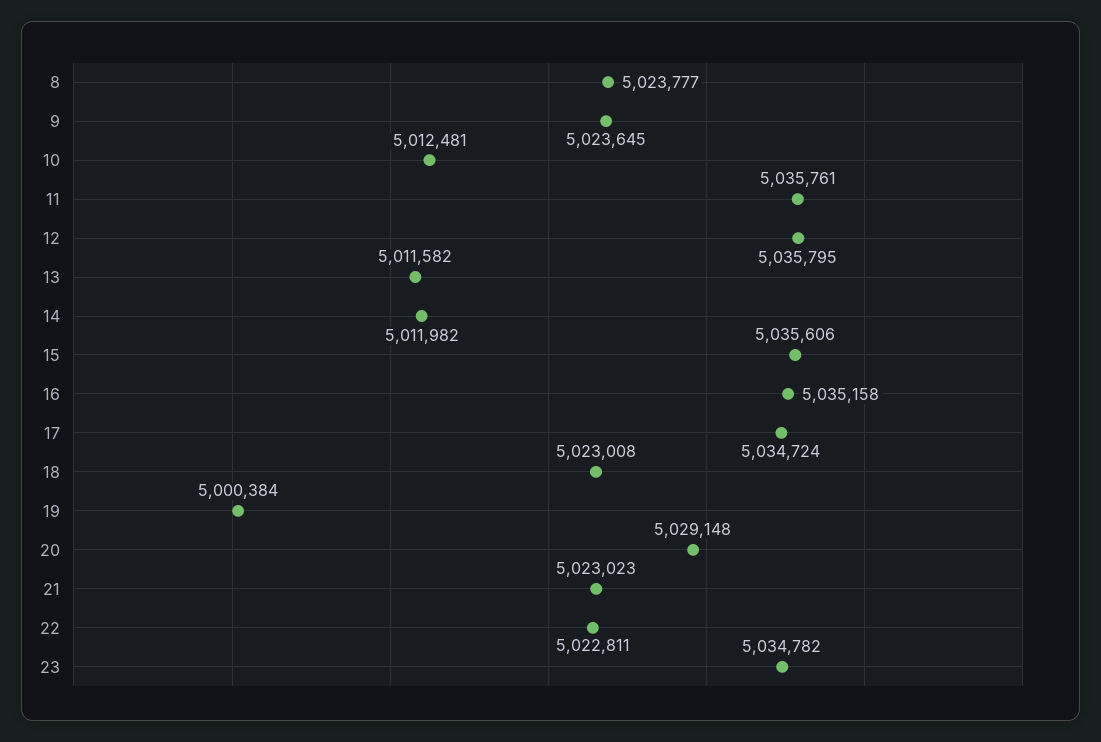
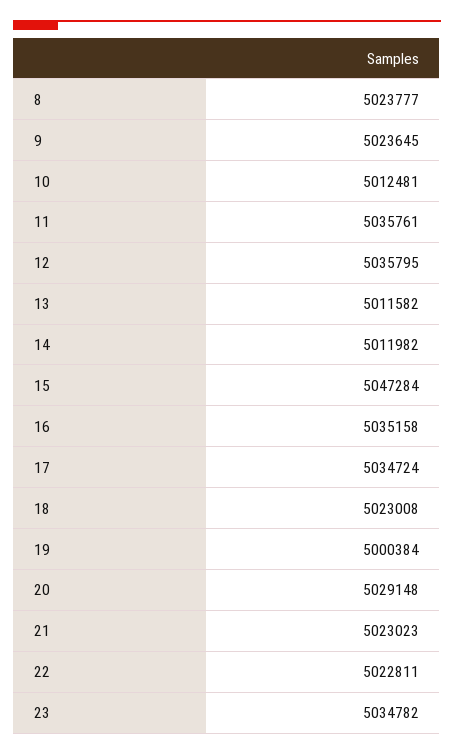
  {
    "8": 5023777,
    "9": 5023645,
    "10": 5012481,
    "11": 5035761,
    "12": 5035795,
    "13": 5011582,
    "14": 5011982,
-   "15": 5035606,
+   "15": 5047284,
    "16": 5035158,
    "17": 5034724,
    "18": 5023008,
    "19": 5000384,
    "20": 5029148,
    "21": 5023023,
    "22": 5022811,
    "23": 5034782
  }

